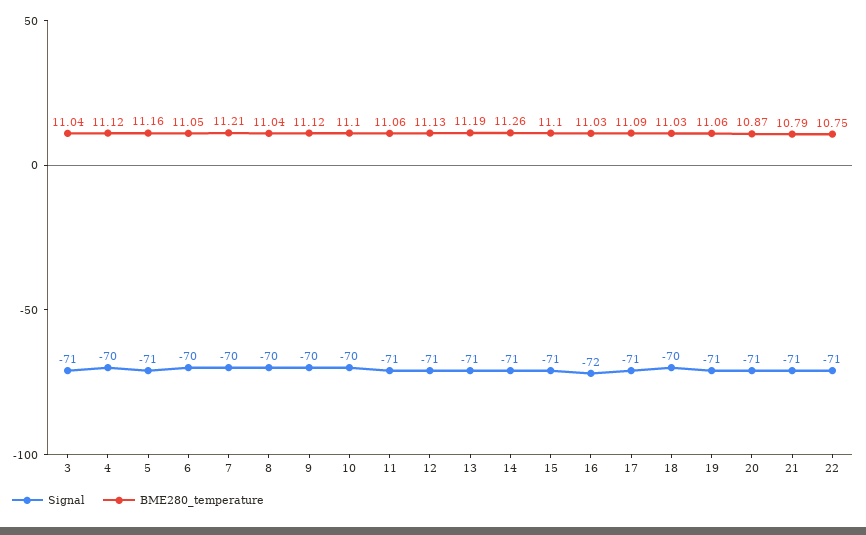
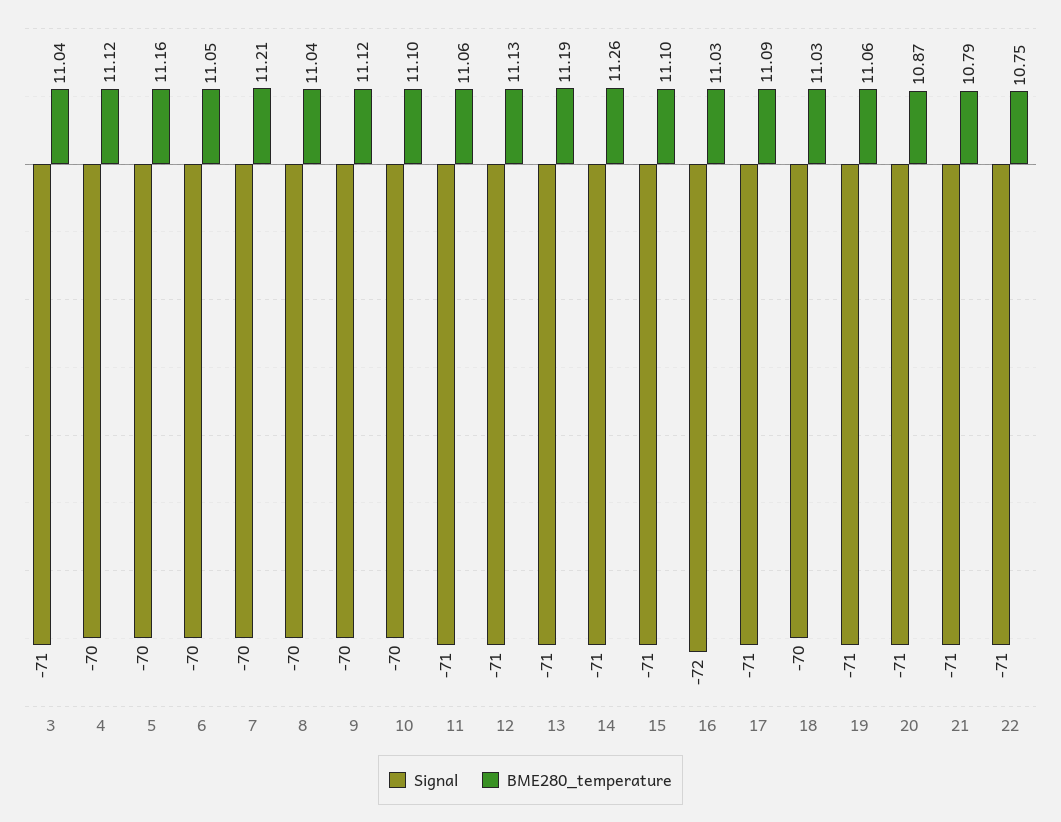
  {
    "Signal": {
      "3": -71,
      "4": -70,
-     "5": -71,
+     "5": -70,
      "6": -70,
      "7": -70,
      "8": -70,
      "9": -70,
      "10": -70,
      "11": -71,
      "12": -71,
      "13": -71,
      "14": -71,
      "15": -71,
      "16": -72,
      "17": -71,
      "18": -70,
      "19": -71,
      "20": -71,
      "21": -71,
      "22": -71
    },
    "BME280_temperature": {
      "3": 11.04,
      "4": 11.12,
      "5": 11.16,
      "6": 11.05,
      "7": 11.21,
      "8": 11.04,
      "9": 11.12,
      "10": 11.1,
      "11": 11.06,
      "12": 11.13,
      "13": 11.19,
      "14": 11.26,
      "15": 11.1,
      "16": 11.03,
      "17": 11.09,
      "18": 11.03,
      "19": 11.06,
      "20": 10.87,
      "21": 10.79,
      "22": 10.75
    }
  }

